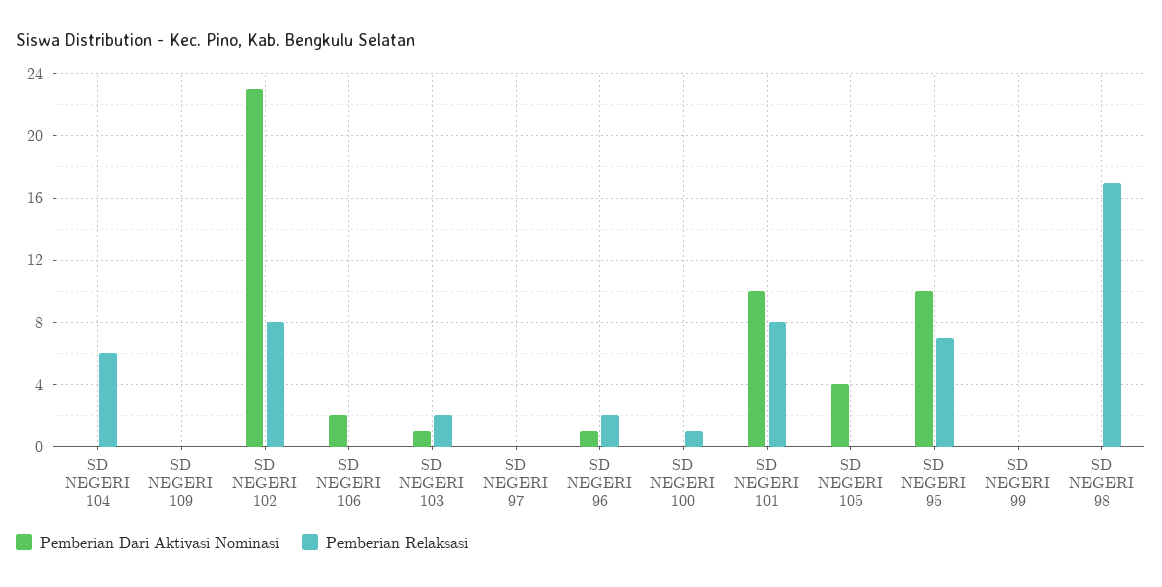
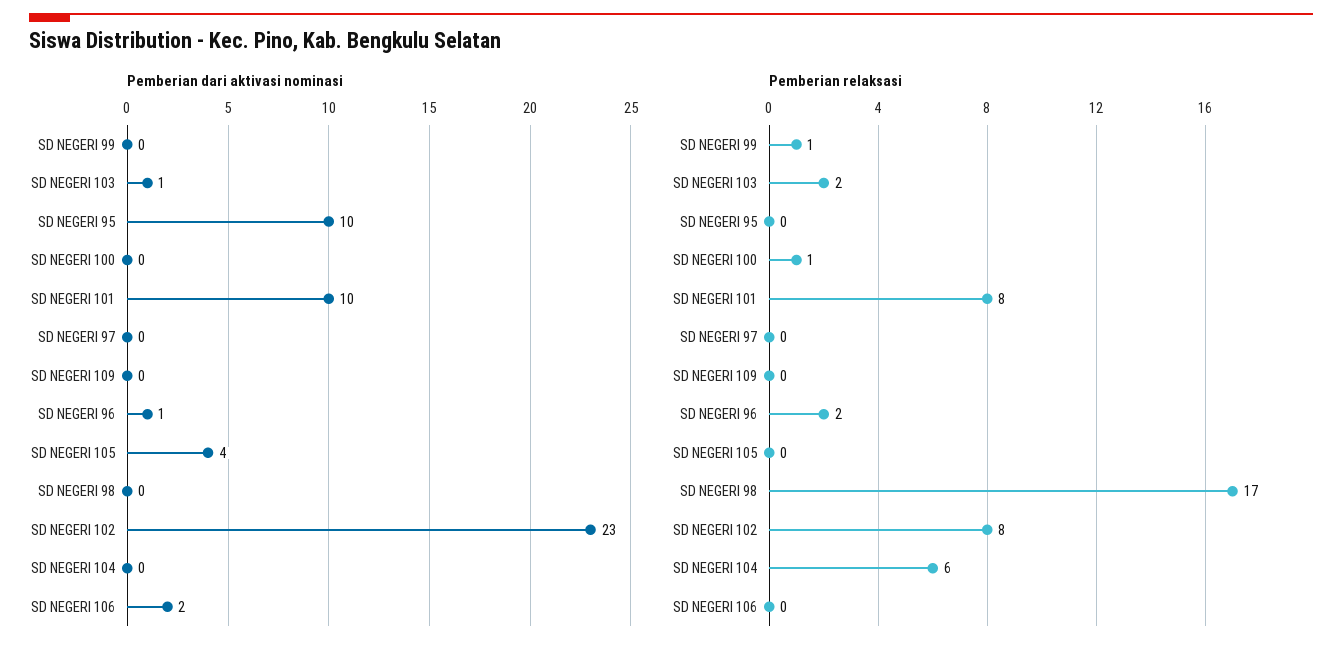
  {
    "Pemberian Dari Aktivasi Nominasi": {
      "SD NEGERI 104": 0,
      "SD NEGERI 109": 0,
      "SD NEGERI 102": 23,
      "SD NEGERI 106": 2,
      "SD NEGERI 103": 1,
      "SD NEGERI 97": 0,
      "SD NEGERI 96": 1,
      "SD NEGERI 100": 0,
      "SD NEGERI 101": 10,
      "SD NEGERI 105": 4,
      "SD NEGERI 95": 10,
      "SD NEGERI 99": 0,
      "SD NEGERI 98": 0
    },
    "Pemberian Relaksasi": {
      "SD NEGERI 104": 6,
      "SD NEGERI 109": 0,
      "SD NEGERI 102": 8,
      "SD NEGERI 106": 0,
      "SD NEGERI 103": 2,
      "SD NEGERI 97": 0,
      "SD NEGERI 96": 2,
      "SD NEGERI 100": 1,
      "SD NEGERI 101": 8,
      "SD NEGERI 105": 0,
-     "SD NEGERI 95": 7,
+     "SD NEGERI 95": 0,
-     "SD NEGERI 99": 0,
+     "SD NEGERI 99": 1,
      "SD NEGERI 98": 17
    }
  }

